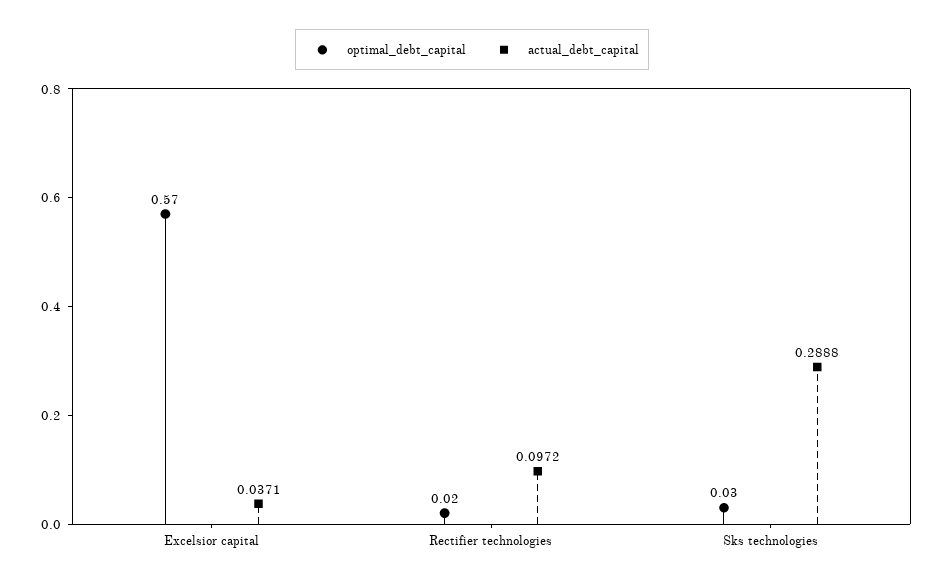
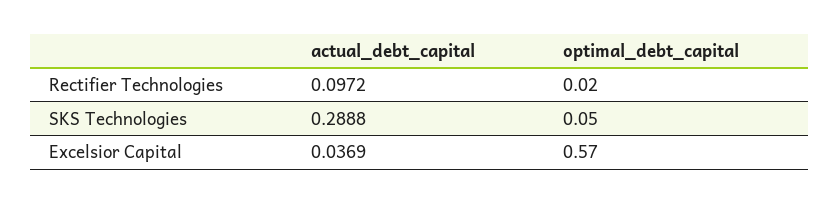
  {
    "optimal_debt_capital": {
      "Excelsior capital": 0.57,
      "Rectifier technologies": 0.02,
-     "Sks technologies": 0.03
+     "Sks technologies": 0.05
    },
    "actual_debt_capital": {
-     "Excelsior capital": 0.0371,
+     "Excelsior capital": 0.0369,
      "Rectifier technologies": 0.0972,
      "Sks technologies": 0.2888
    }
  }

